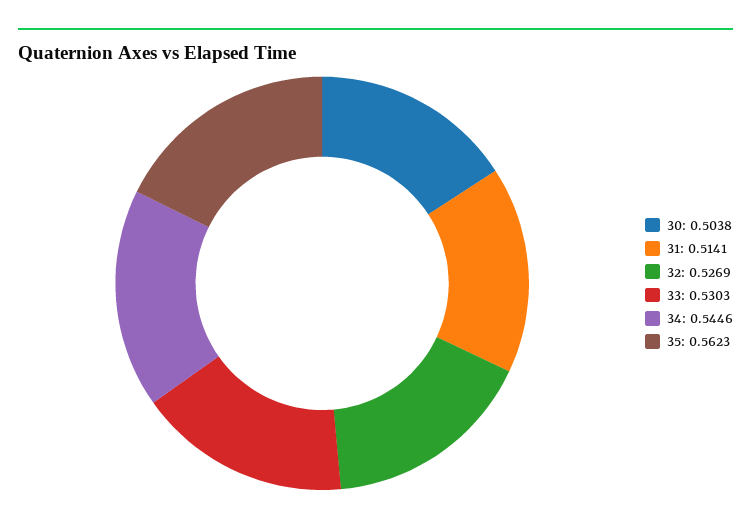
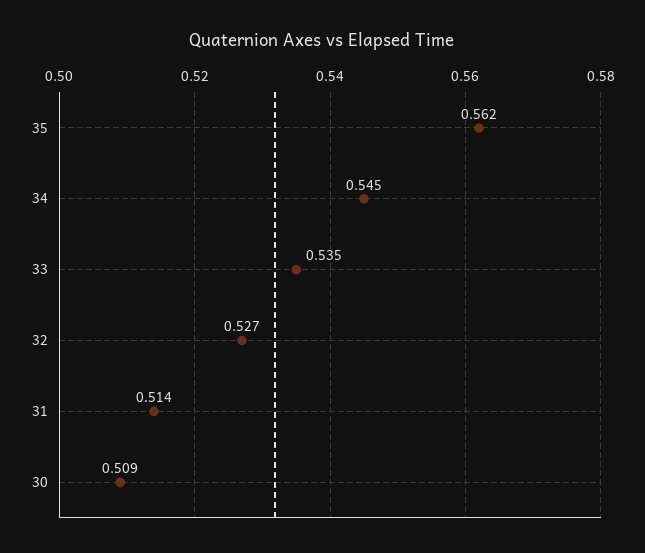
  {
-   "30": 0.5038,
+   "30": 0.509,
    "31": 0.5141,
    "32": 0.5269,
-   "33": 0.5303,
+   "33": 0.535,
    "34": 0.5446,
    "35": 0.5623
  }

